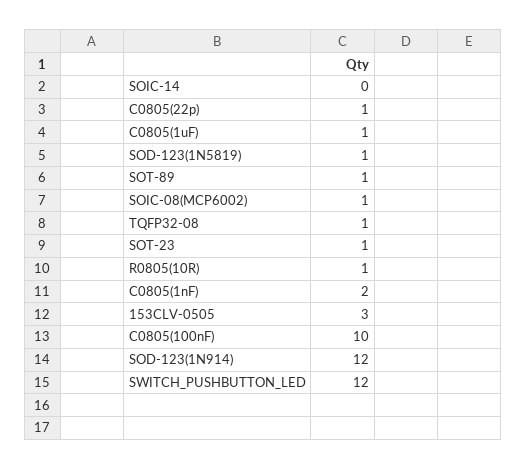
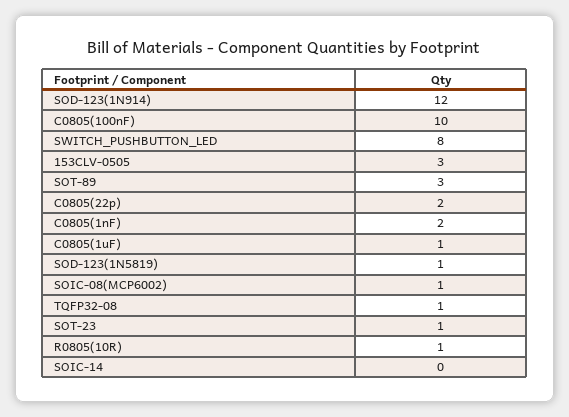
  {
    "SOIC-14": 0,
-   "C0805(22p)": 1,
+   "C0805(22p)": 2,
    "C0805(1uF)": 1,
    "SOD-123(1N5819)": 1,
-   "SOT-89": 1,
+   "SOT-89": 3,
    "SOIC-08(MCP6002)": 1,
    "TQFP32-08": 1,
    "SOT-23": 1,
    "R0805(10R)": 1,
    "C0805(1nF)": 2,
    "153CLV-0505": 3,
    "C0805(100nF)": 10,
    "SOD-123(1N914)": 12,
-   "SWITCH_PUSHBUTTON_LED": 12
+   "SWITCH_PUSHBUTTON_LED": 8
  }

